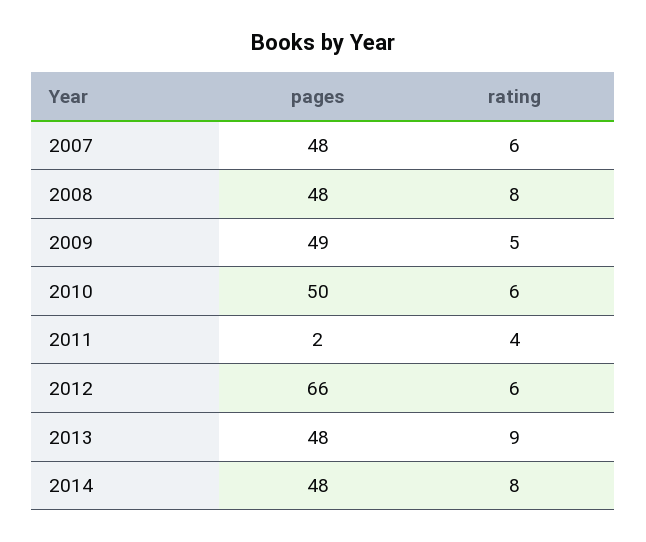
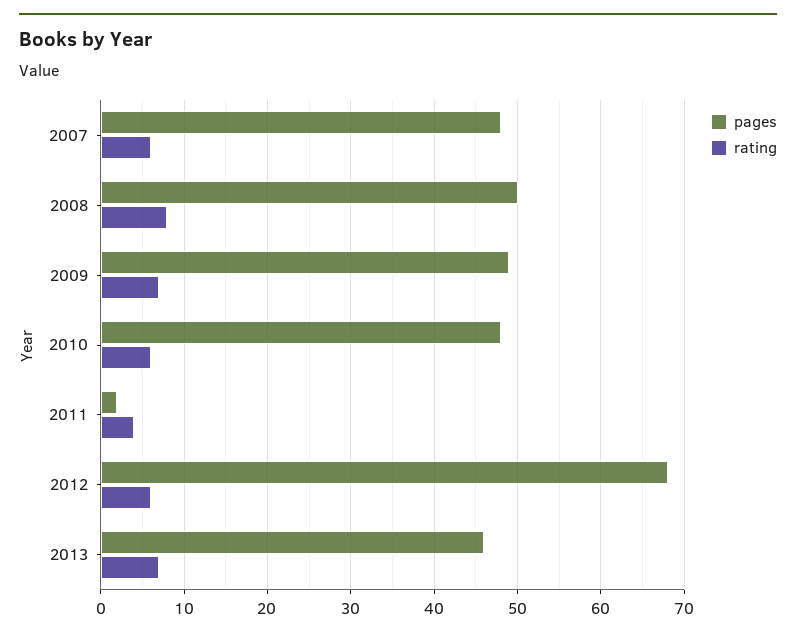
  {
    "pages": {
      "2007": 48,
-     "2008": 48,
+     "2008": 50,
      "2009": 49,
-     "2010": 50,
+     "2010": 48,
      "2011": 2,
-     "2012": 66,
+     "2012": 68,
-     "2013": 48,
+     "2013": 46
-     "2014": 48
    },
    "rating": {
      "2007": 6,
      "2008": 8,
-     "2009": 5,
+     "2009": 7,
      "2010": 6,
      "2011": 4,
      "2012": 6,
-     "2013": 9,
+     "2013": 7
-     "2014": 8
    }
  }

